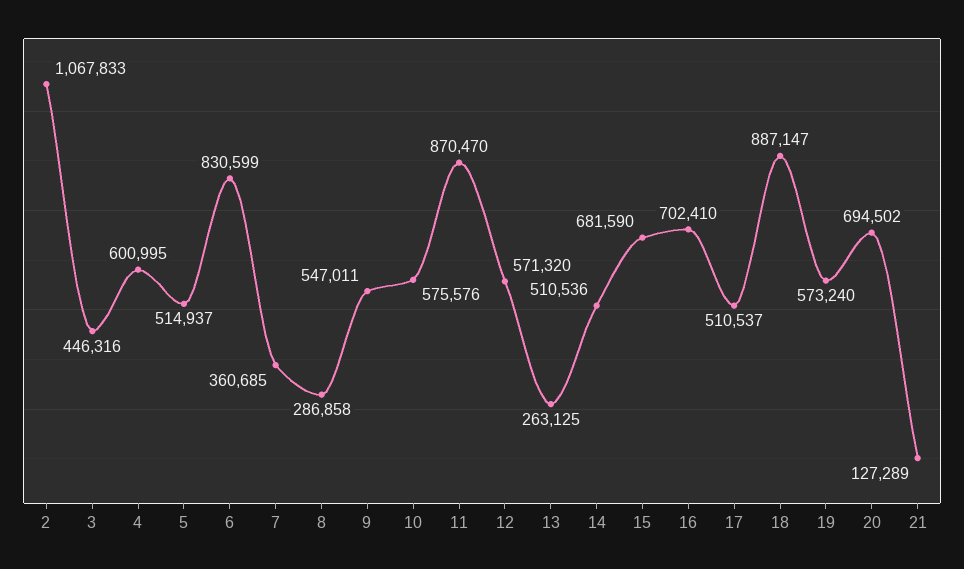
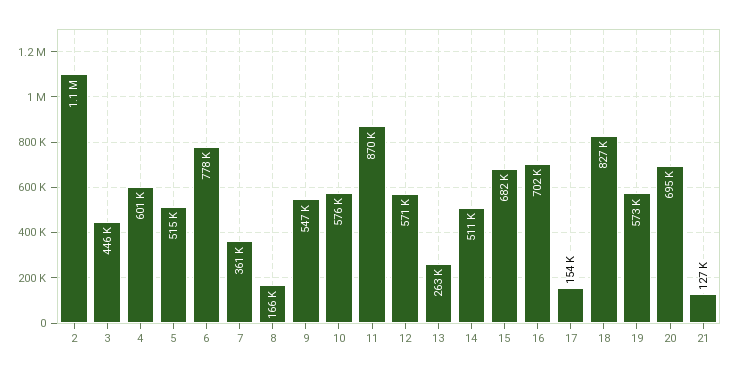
  {
    "2": 1067833,
    "3": 446316,
    "4": 600995,
    "5": 514937,
-   "6": 830599,
+   "6": 778000,
    "7": 360685,
-   "8": 286858,
+   "8": 166000,
    "9": 547011,
    "10": 575576,
    "11": 870470,
    "12": 571320,
    "13": 263125,
    "14": 510536,
    "15": 681590,
    "16": 702410,
-   "17": 510537,
+   "17": 154000,
-   "18": 887147,
+   "18": 827000,
    "19": 573240,
    "20": 694502,
    "21": 127289
  }

